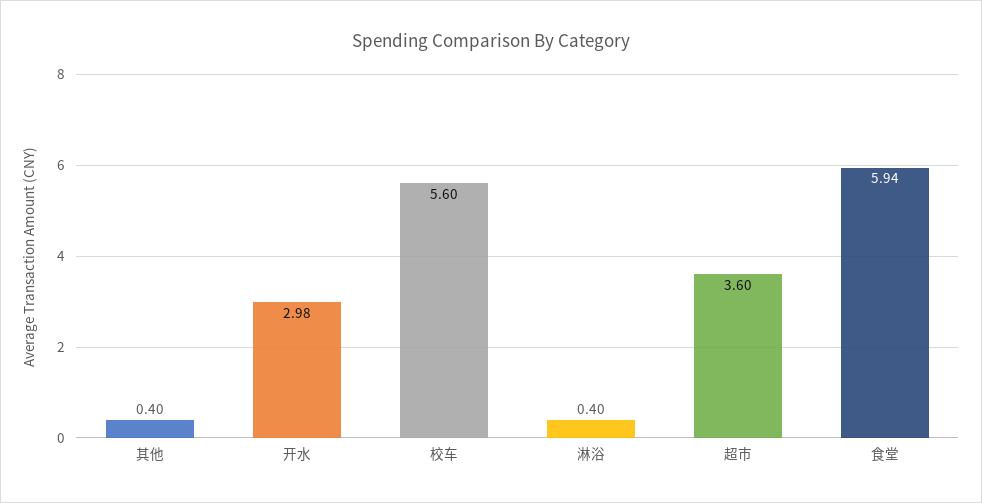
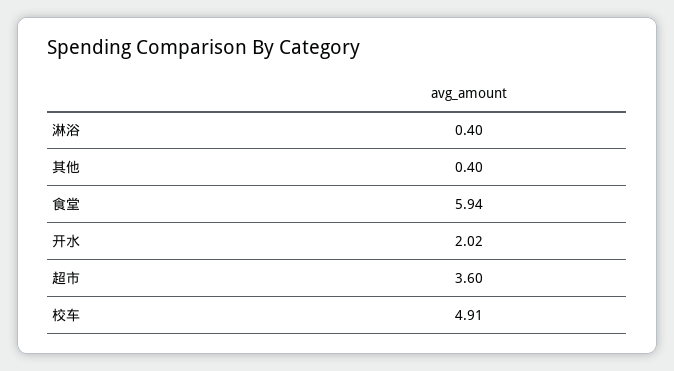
  {
    "其他": 0.4,
-   "开水": 2.98,
+   "开水": 2.02,
-   "校车": 5.6,
+   "校车": 4.91,
    "淋浴": 0.4,
    "超市": 3.6,
    "食堂": 5.94
  }

